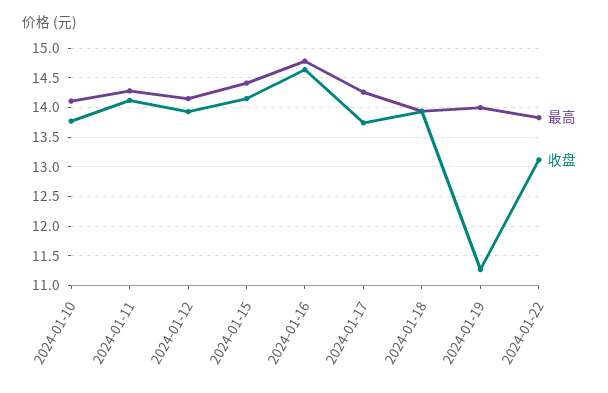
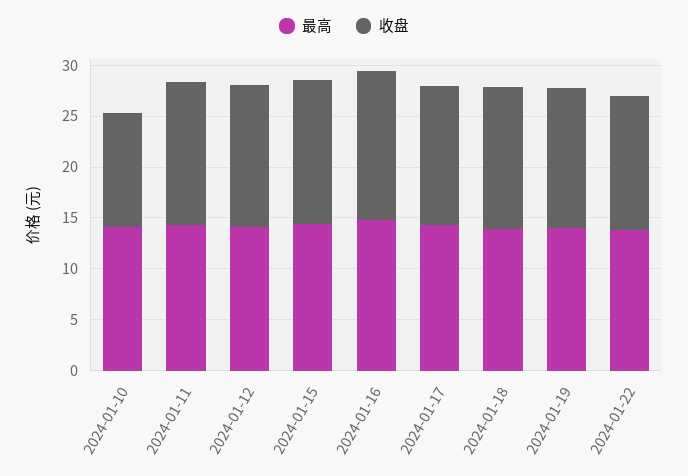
  {
    "最高": {
      "2024-01-10": 14,
      "2024-01-11": 14.25,
      "2024-01-12": 14.25,
      "2024-01-15": 14.5,
      "2024-01-16": 14.75,
      "2024-01-17": 14.25,
      "2024-01-18": 14,
      "2024-01-19": 14,
      "2024-01-22": 13.75
    },
    "收盘": {
-     "2024-01-10": 13.75,
+     "2024-01-10": 11,
      "2024-01-11": 14,
      "2024-01-12": 14,
      "2024-01-15": 14.25,
      "2024-01-16": 14.75,
      "2024-01-17": 13.75,
      "2024-01-18": 14,
-     "2024-01-19": 11.25,
+     "2024-01-19": 14,
      "2024-01-22": 13
    }
  }

